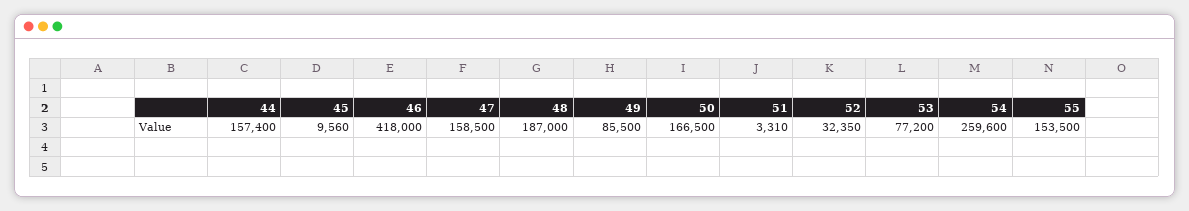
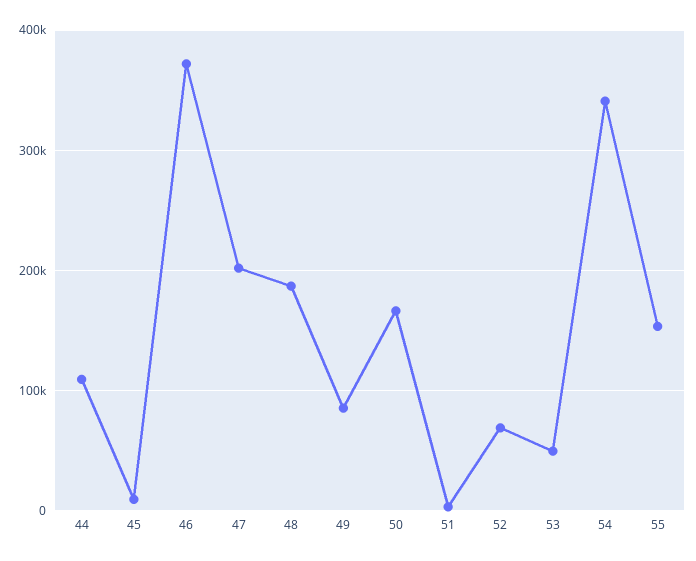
  {
-   "44": 157400,
+   "44": 110000,
    "45": 9560,
-   "46": 418000,
+   "46": 370000,
-   "47": 158500,
+   "47": 200000,
    "48": 187000,
    "49": 85500,
    "50": 166500,
    "51": 3310,
-   "52": 32350,
+   "52": 70000,
-   "53": 77200,
+   "53": 50000,
-   "54": 259600,
+   "54": 340000,
    "55": 153500
  }

